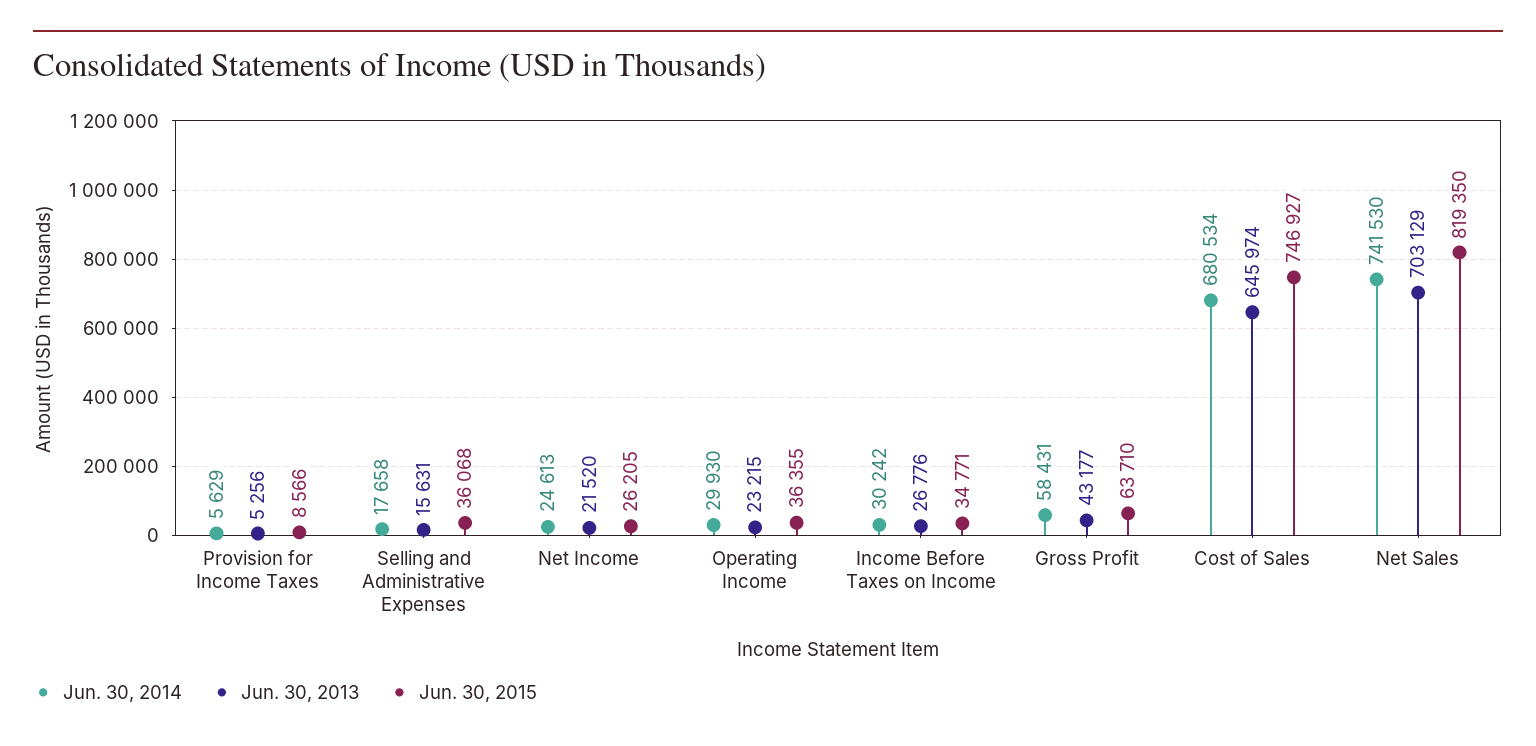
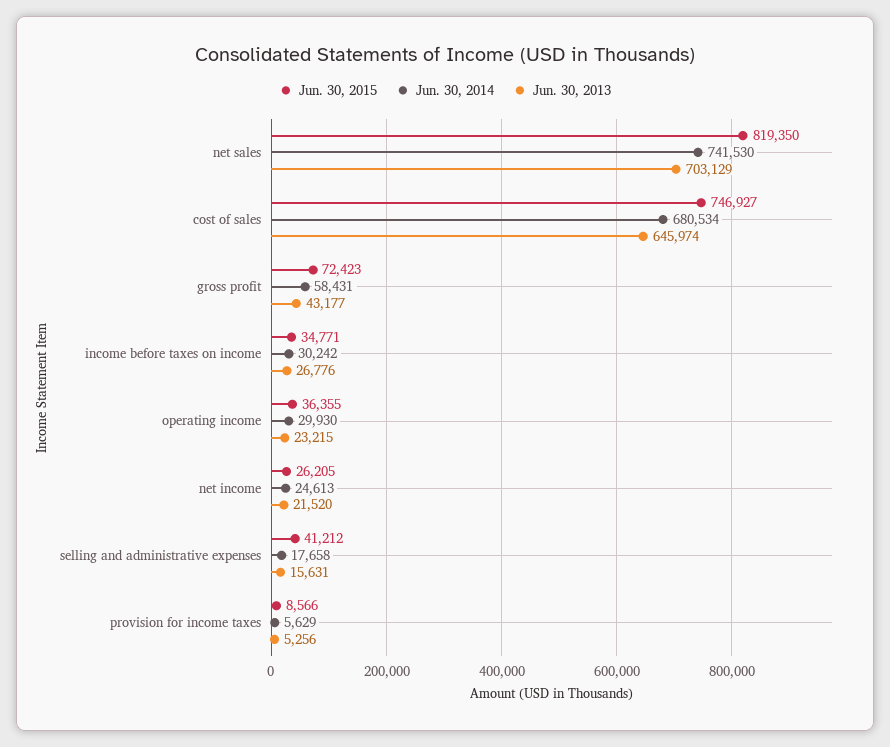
  {
    "Jun. 30, 2014": {
      "Provision for Income Taxes": 5629,
      "Selling and Administrative Expenses": 17658,
      "Net Income": 24613,
      "Operating Income": 29930,
      "Income Before Taxes on Income": 30242,
      "Gross Profit": 58431,
      "Cost of Sales": 680534,
      "Net Sales": 741530
    },
    "Jun. 30, 2013": {
      "Provision for Income Taxes": 5256,
      "Selling and Administrative Expenses": 15631,
      "Net Income": 21520,
      "Operating Income": 23215,
      "Income Before Taxes on Income": 26776,
      "Gross Profit": 43177,
      "Cost of Sales": 645974,
      "Net Sales": 703129
    },
    "Jun. 30, 2015": {
      "Provision for Income Taxes": 8566,
-     "Selling and Administrative Expenses": 36068,
+     "Selling and Administrative Expenses": 41212,
      "Net Income": 26205,
      "Operating Income": 36355,
      "Income Before Taxes on Income": 34771,
-     "Gross Profit": 63710,
+     "Gross Profit": 72423,
      "Cost of Sales": 746927,
      "Net Sales": 819350
    }
  }

